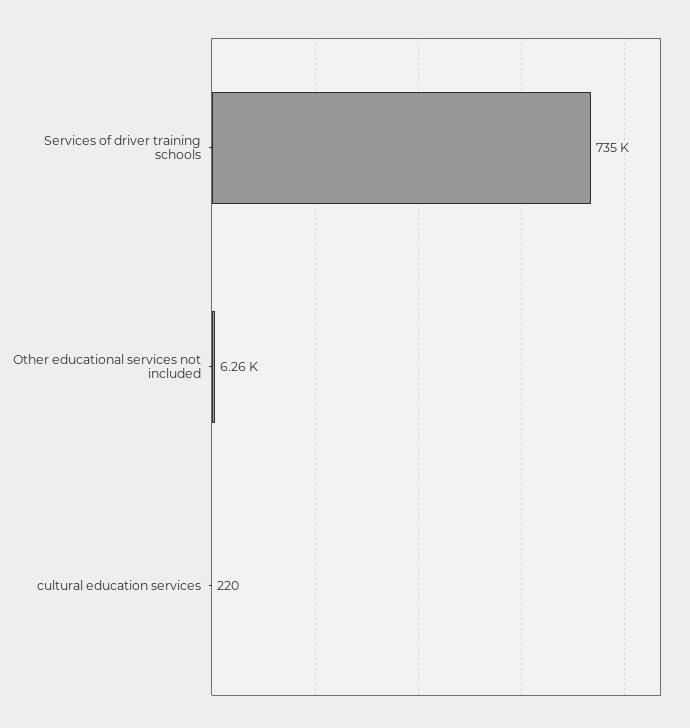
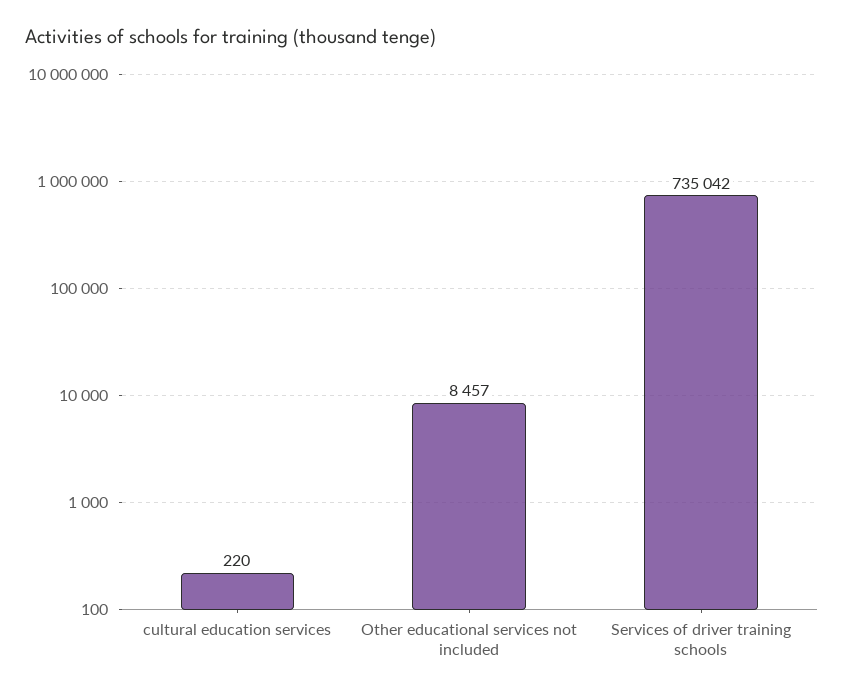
  {
    "Services of driver training schools": 735042,
-   "Other educational services not included": 6260,
+   "Other educational services not included": 8457,
    "cultural education services": 220
  }

